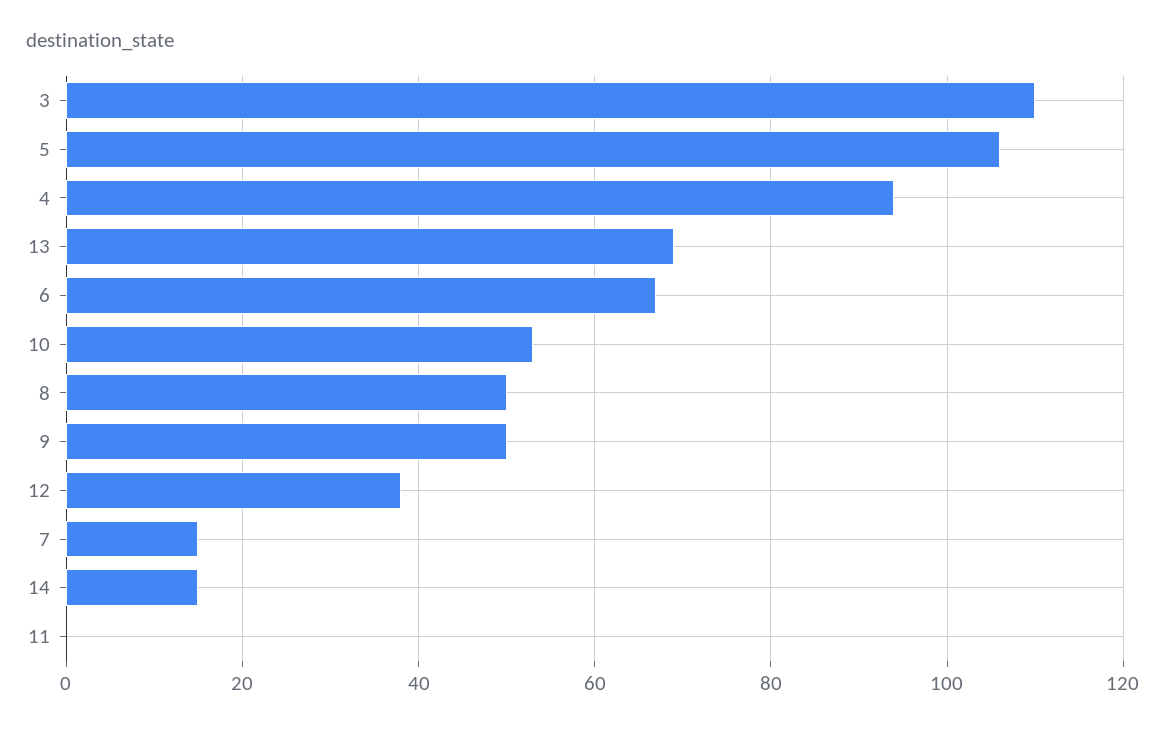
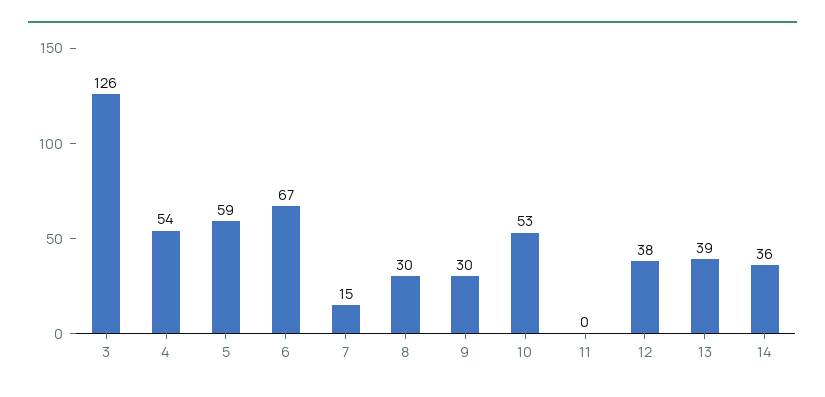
  {
-   "3": 110,
+   "3": 126,
-   "5": 105,
+   "5": 59,
-   "4": 95,
+   "4": 54,
-   "13": 70,
+   "13": 39,
    "6": 67,
    "10": 53,
-   "8": 50,
+   "8": 30,
-   "9": 50,
+   "9": 30,
    "12": 38,
    "7": 15,
-   "14": 15,
+   "14": 36,
    "11": 0
  }

